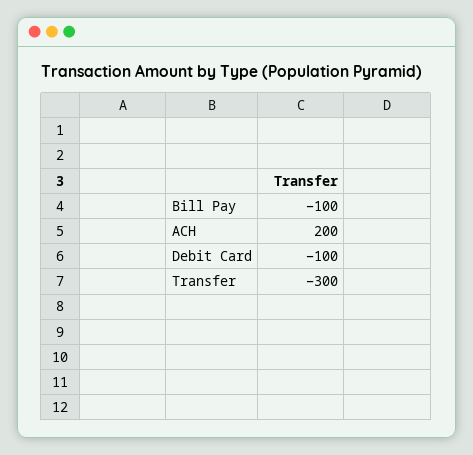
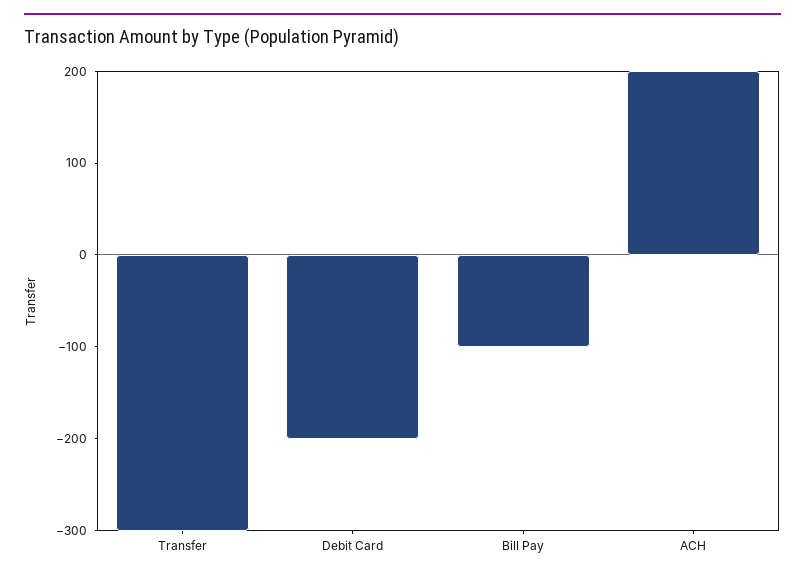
  {
    "Bill Pay": -100,
    "ACH": 200,
-   "Debit Card": -100,
+   "Debit Card": -200,
    "Transfer": -300
  }

